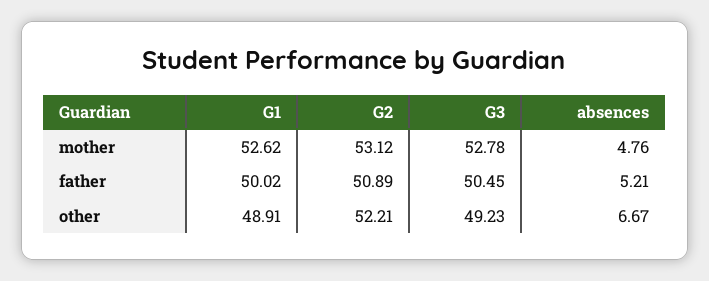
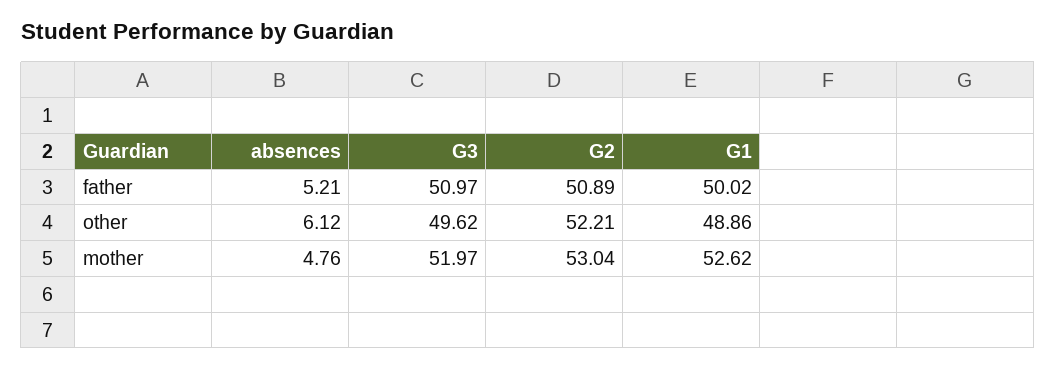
  {
    "G1": {
      "mother": 52.62,
      "father": 50.02,
-     "other": 48.91
+     "other": 48.86
    },
    "G2": {
-     "mother": 53.12,
+     "mother": 53.04,
      "father": 50.89,
      "other": 52.21
    },
    "G3": {
-     "mother": 52.78,
+     "mother": 51.97,
-     "father": 50.45,
+     "father": 50.97,
-     "other": 49.23
+     "other": 49.62
    },
    "absences": {
      "mother": 4.76,
      "father": 5.21,
-     "other": 6.67
+     "other": 6.12
    }
  }

